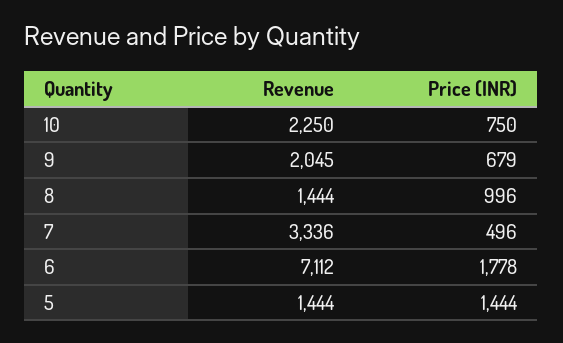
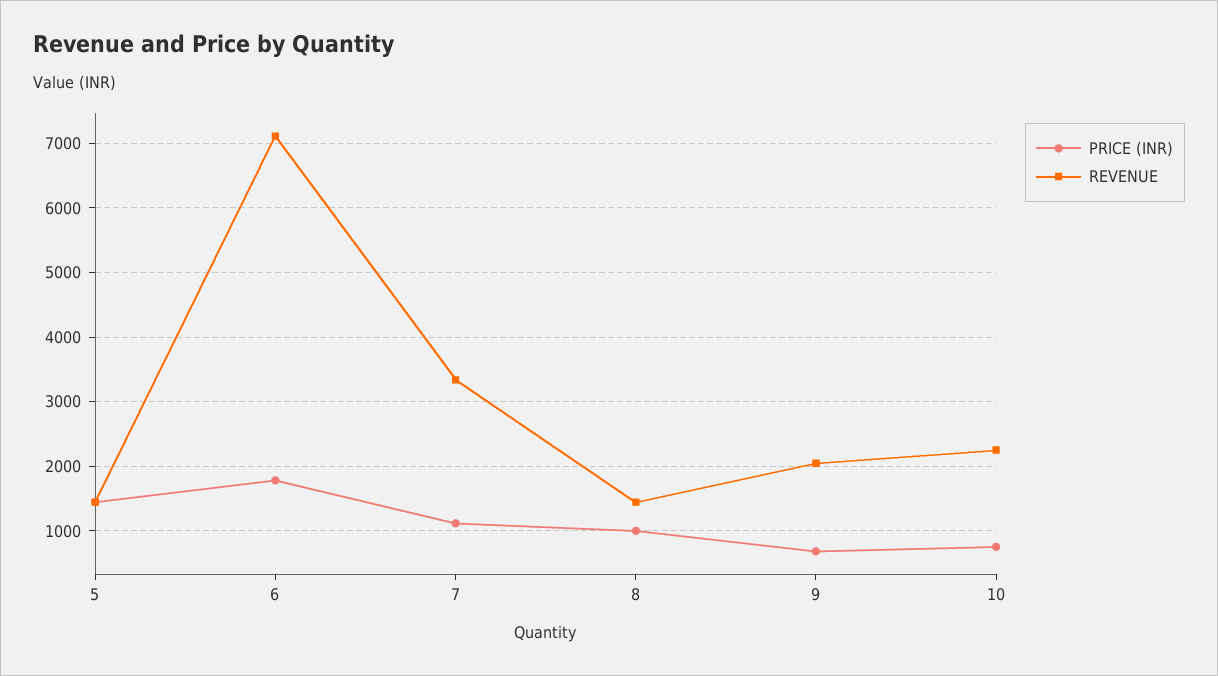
  {
    "Revenue": {
      "10": 2250,
      "9": 2045,
      "8": 1444,
      "7": 3336,
      "6": 7112,
      "5": 1444
    },
    "Price (INR)": {
      "10": 750,
      "9": 679,
      "8": 996,
-     "7": 496,
+     "7": 1100,
      "6": 1778,
      "5": 1444
    }
  }

